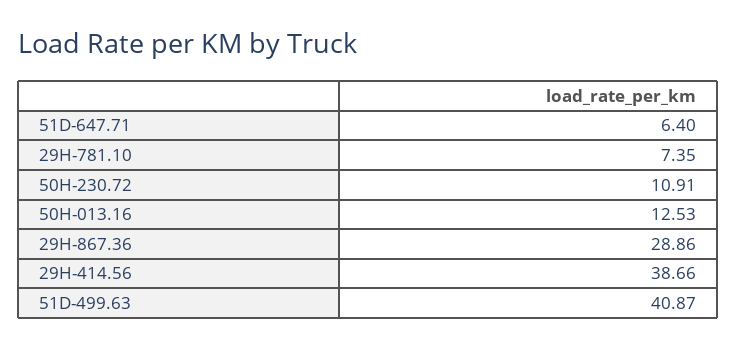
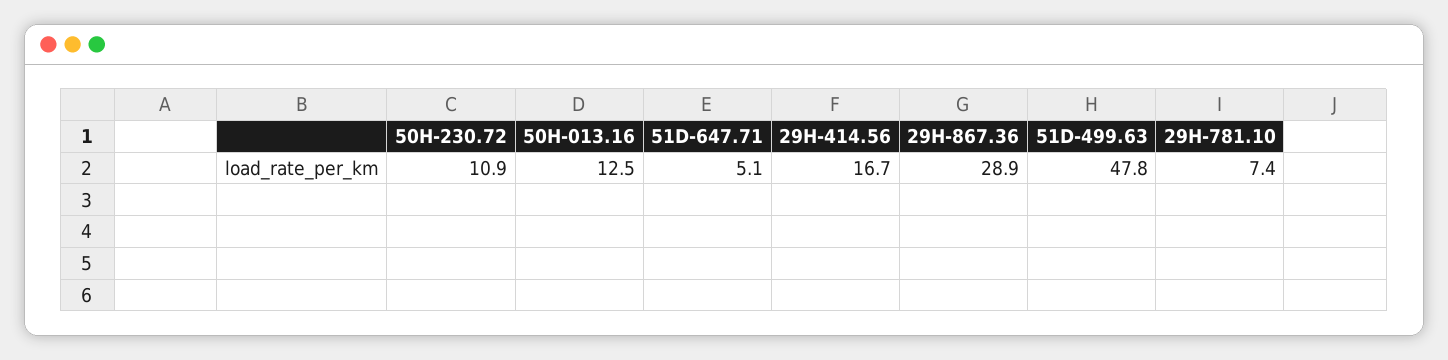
  {
-   "51D-647.71": 6.4,
+   "51D-647.71": 5.1,
    "29H-781.10": 7.35,
    "50H-230.72": 10.91,
    "50H-013.16": 12.53,
    "29H-867.36": 28.86,
-   "29H-414.56": 38.66,
+   "29H-414.56": 16.7,
-   "51D-499.63": 40.87
+   "51D-499.63": 47.8
  }

